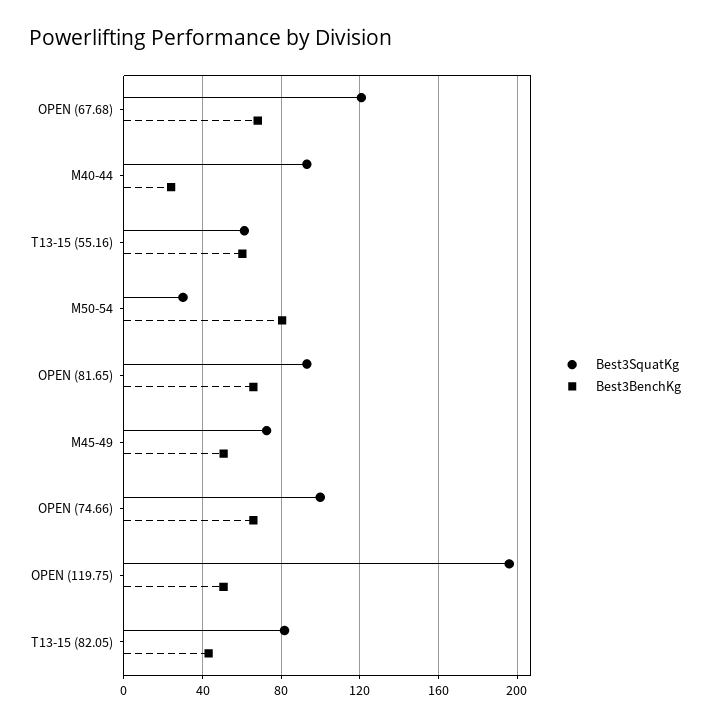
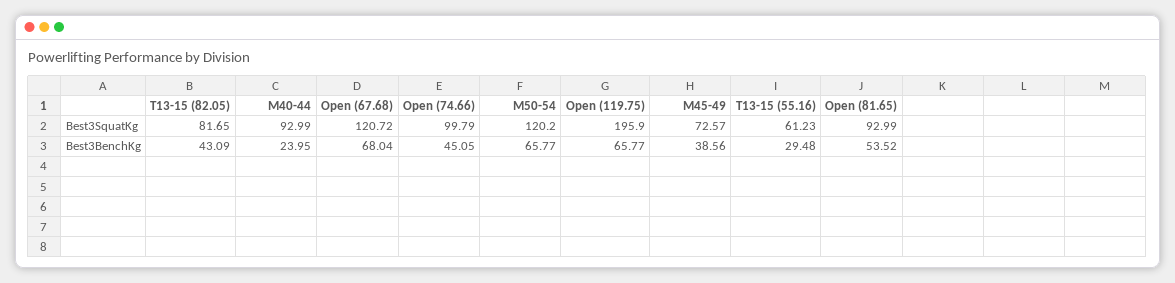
  {
    "Best3SquatKg": {
      "OPEN (67.68)": 120.72,
      "M40-44": 92.99,
      "T13-15 (55.16)": 61.23,
-     "M50-54": 30,
+     "M50-54": 120.2,
      "OPEN (81.65)": 92.99,
      "M45-49": 72.57,
      "OPEN (74.66)": 99.79,
      "OPEN (119.75)": 195.9,
      "T13-15 (82.05)": 81.65
    },
    "Best3BenchKg": {
      "OPEN (67.68)": 68.04,
      "M40-44": 23.95,
-     "T13-15 (55.16)": 60,
+     "T13-15 (55.16)": 29.48,
-     "M50-54": 80,
+     "M50-54": 65.77,
-     "OPEN (81.65)": 65,
+     "OPEN (81.65)": 53.52,
-     "M45-49": 50,
+     "M45-49": 38.56,
-     "OPEN (74.66)": 65,
+     "OPEN (74.66)": 45.05,
-     "OPEN (119.75)": 50,
+     "OPEN (119.75)": 65.77,
      "T13-15 (82.05)": 43.09
    }
  }

